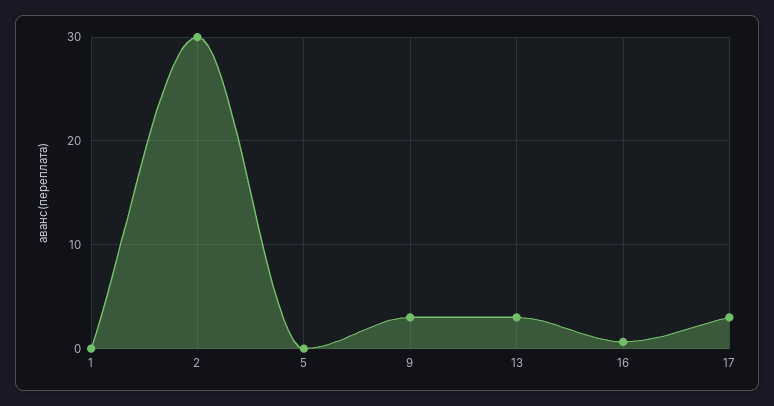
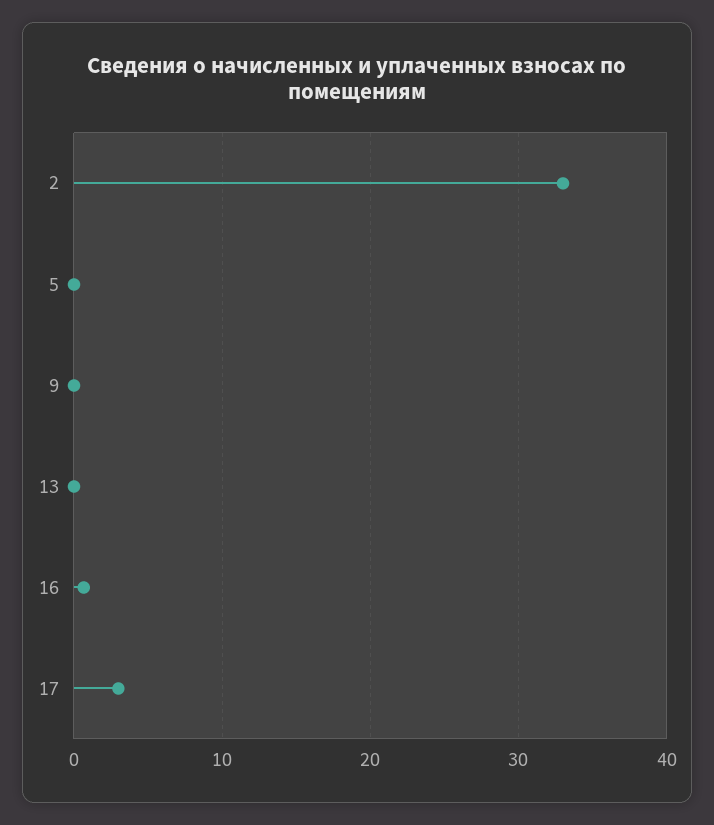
  {
-   "1": 0,
-   "2": 30,
+   "2": 33,
    "5": 0,
-   "9": 3,
+   "9": 0,
-   "13": 3,
+   "13": 0,
    "16": 1,
    "17": 3
  }

